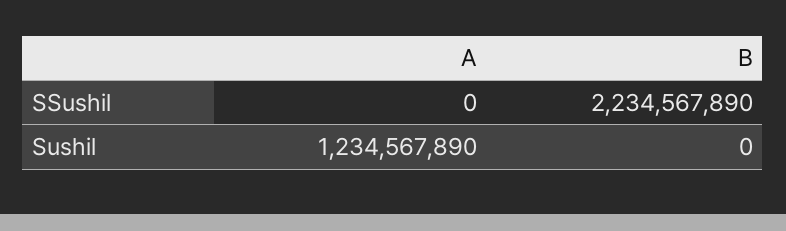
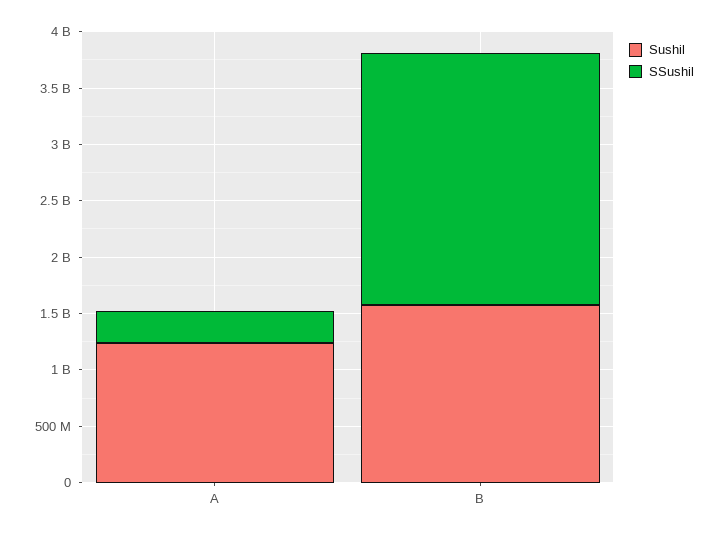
  {
    "SSushil": {
-     "A": 0,
+     "A": 300000000,
      "B": 2234567890
    },
    "Sushil": {
      "A": 1234567890,
-     "B": 0
+     "B": 1600000000
    }
  }

